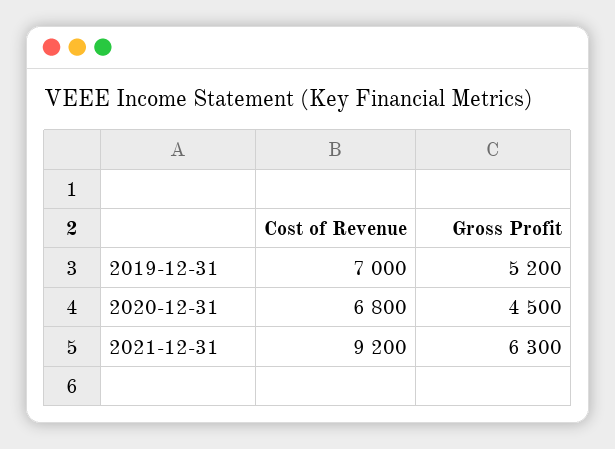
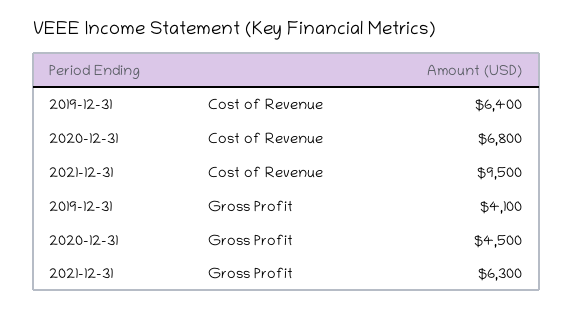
  {
    "Cost of Revenue": {
-     "2019-12-31": 7000,
+     "2019-12-31": 6400,
      "2020-12-31": 6800,
-     "2021-12-31": 9200
+     "2021-12-31": 9500
    },
    "Gross Profit": {
-     "2019-12-31": 5200,
+     "2019-12-31": 4100,
      "2020-12-31": 4500,
      "2021-12-31": 6300
    }
  }

